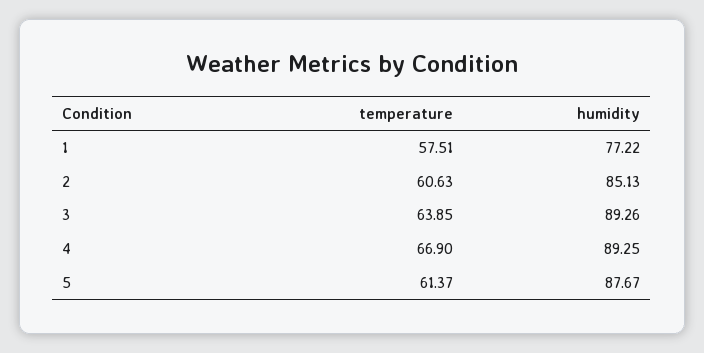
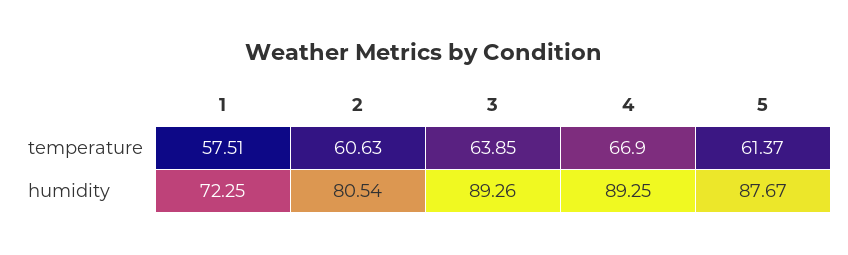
  {
    "temperature": {
      "1": 57.51,
      "2": 60.63,
      "3": 63.85,
      "4": 66.9,
      "5": 61.37
    },
    "humidity": {
-     "1": 77.22,
+     "1": 72.25,
-     "2": 85.13,
+     "2": 80.54,
      "3": 89.26,
      "4": 89.25,
      "5": 87.67
    }
  }

